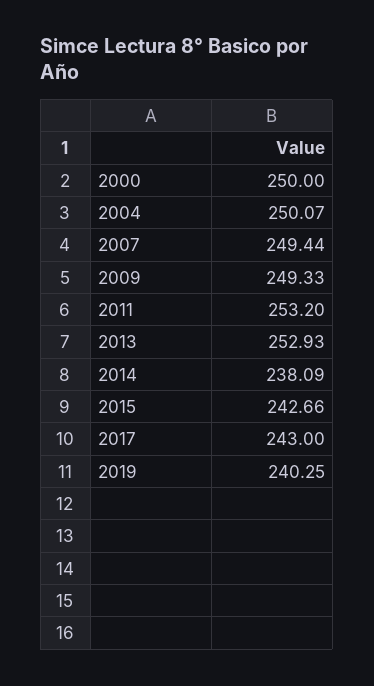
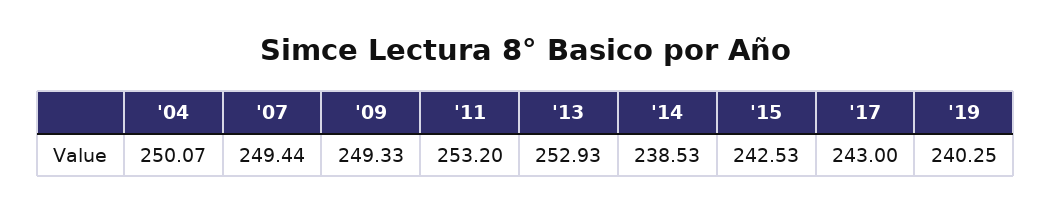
  {
-   "2000": 250,
    "2004": 250.07,
    "2007": 249.44,
    "2009": 249.33,
    "2011": 253.2,
    "2013": 252.93,
-   "2014": 238.09,
+   "2014": 238.53,
-   "2015": 242.66,
+   "2015": 242.53,
    "2017": 243,
    "2019": 240.25
  }

